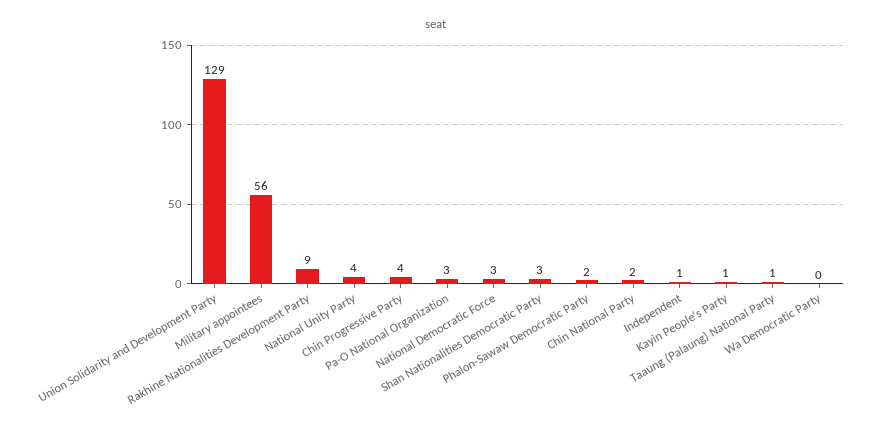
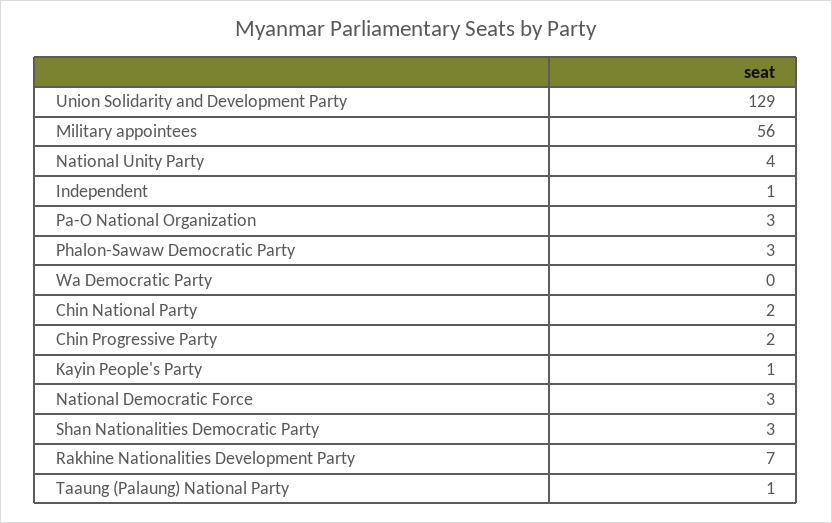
  {
    "Union Solidarity and Development Party": 129,
    "Military appointees": 56,
-   "Rakhine Nationalities Development Party": 9,
+   "Rakhine Nationalities Development Party": 7,
    "National Unity Party": 4,
-   "Chin Progressive Party": 4,
+   "Chin Progressive Party": 2,
    "Pa-O National Organization": 3,
    "National Democratic Force": 3,
    "Shan Nationalities Democratic Party": 3,
-   "Phalon-Sawaw Democratic Party": 2,
+   "Phalon-Sawaw Democratic Party": 3,
    "Chin National Party": 2,
    "Independent": 1,
    "Kayin People's Party": 1,
    "Taaung (Palaung) National Party": 1,
    "Wa Democratic Party": 0
  }

